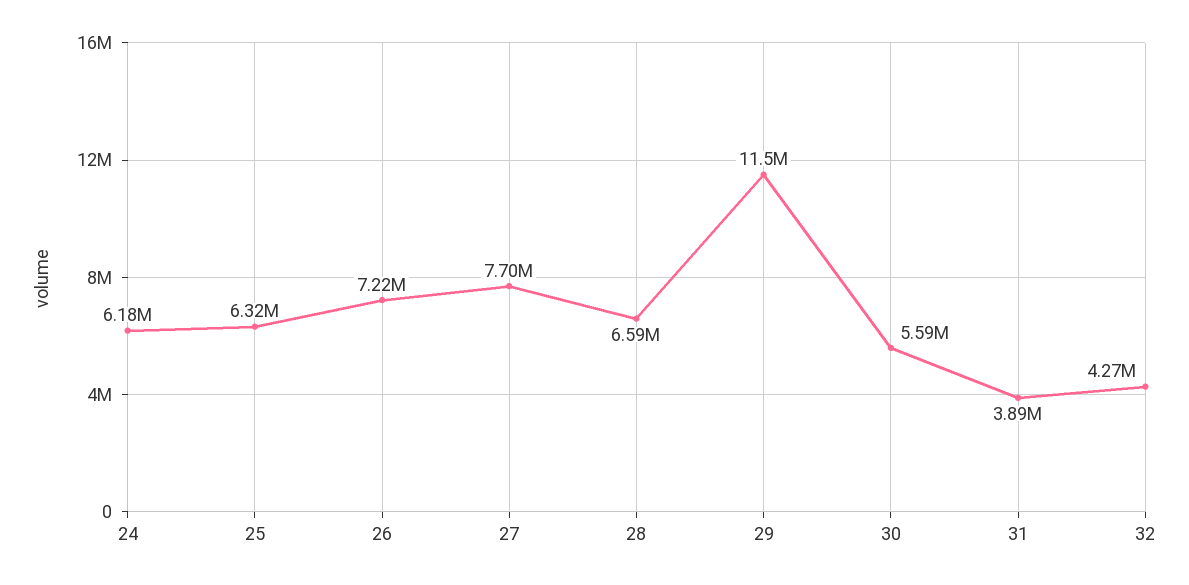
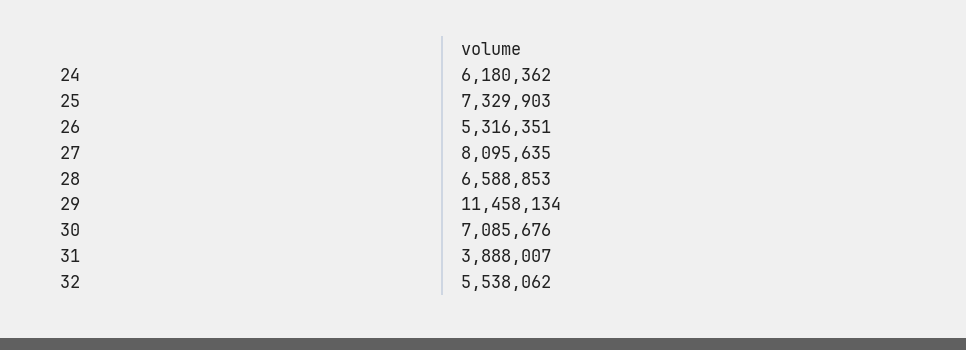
  {
    "24": 6180362,
-   "25": 6320000,
+   "25": 7329903,
-   "26": 7220000,
+   "26": 5316351,
-   "27": 7700000,
+   "27": 8095635,
    "28": 6588853,
    "29": 11458134,
-   "30": 5590000,
+   "30": 7085676,
    "31": 3888007,
-   "32": 4270000
+   "32": 5538062
  }

